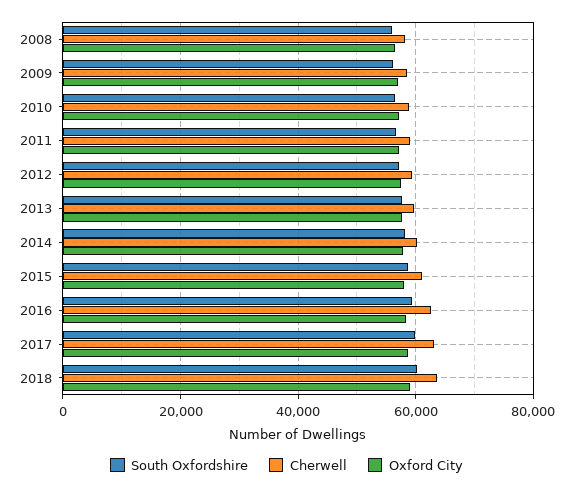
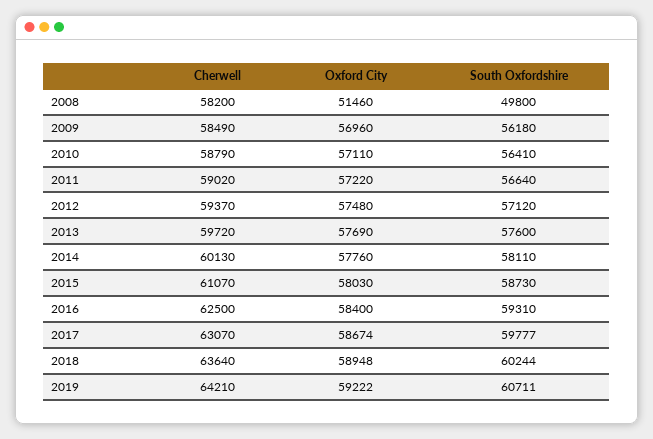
  {
    "South Oxfordshire": {
-     "2008": 56000,
+     "2008": 49800,
      "2009": 56180,
      "2010": 56410,
      "2011": 56640,
      "2012": 57120,
      "2013": 57600,
      "2014": 58110,
      "2015": 58730,
      "2016": 59310,
      "2017": 59777,
-     "2018": 60244
+     "2018": 60244,
+     "2019": 60711
    },
    "Cherwell": {
      "2008": 58200,
      "2009": 58490,
      "2010": 58790,
      "2011": 59020,
      "2012": 59370,
      "2013": 59720,
      "2014": 60130,
      "2015": 61070,
      "2016": 62500,
      "2017": 63070,
-     "2018": 63640
+     "2018": 63640,
+     "2019": 64210
    },
    "Oxford City": {
-     "2008": 56000,
+     "2008": 51460,
      "2009": 56960,
      "2010": 57110,
      "2011": 57220,
      "2012": 57480,
      "2013": 57690,
      "2014": 57760,
      "2015": 58030,
      "2016": 58400,
      "2017": 58674,
-     "2018": 58948
+     "2018": 58948,
+     "2019": 59222
    }
  }

